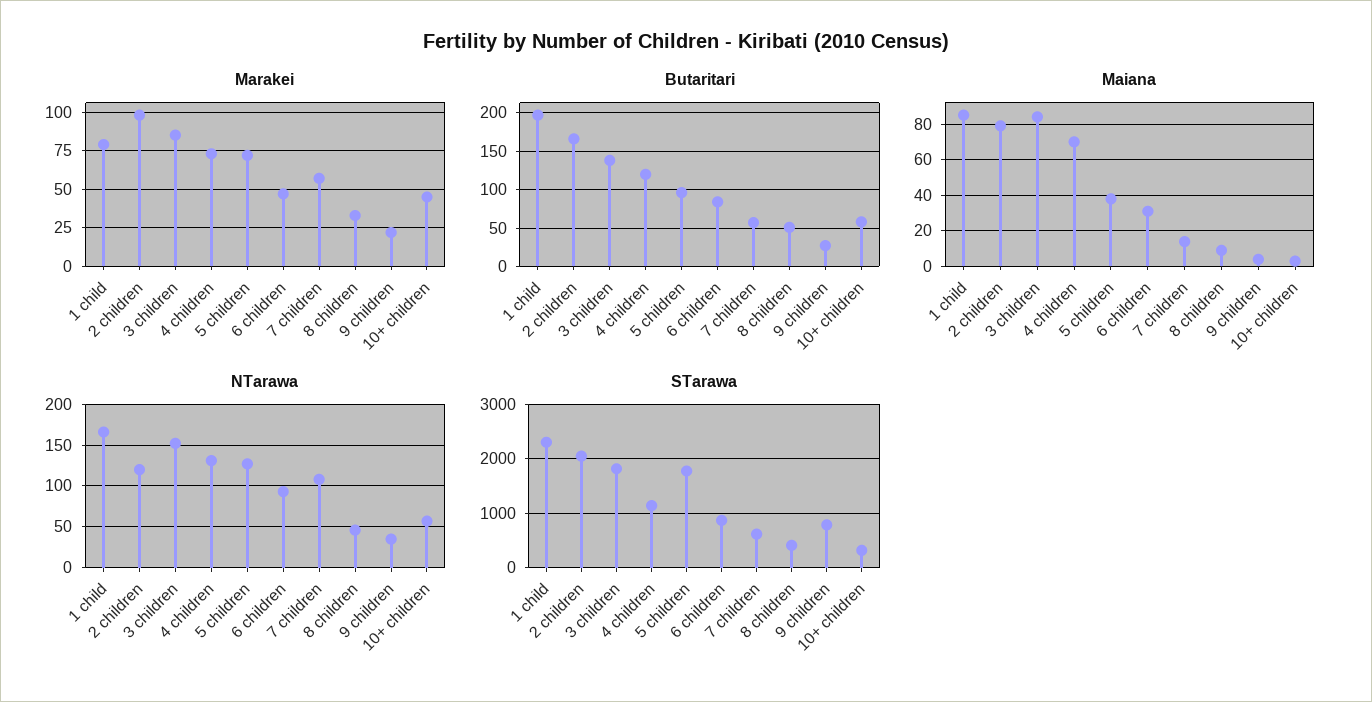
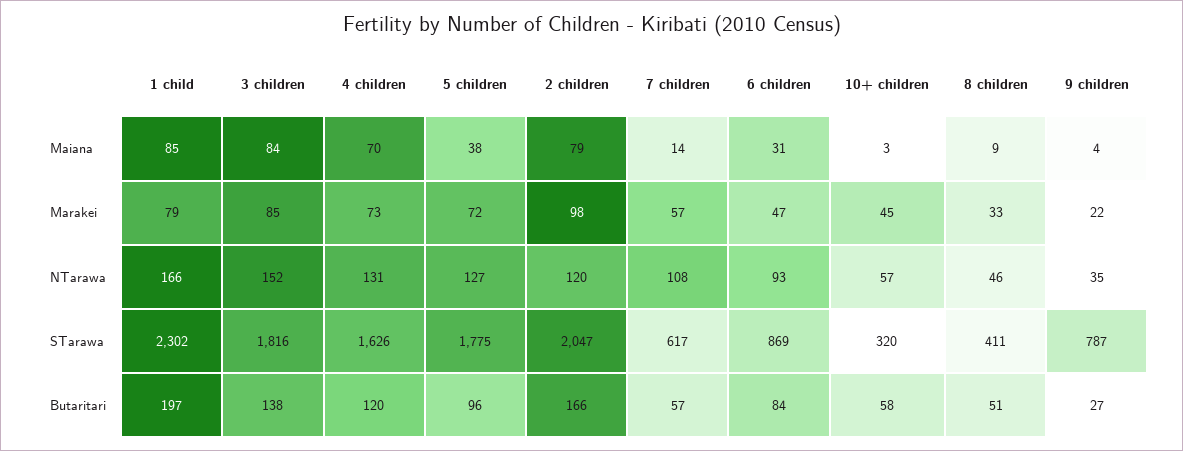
  {
    "Marakei": {
      "1 child": 79,
      "2 children": 98,
      "3 children": 85,
      "4 children": 73,
      "5 children": 72,
      "6 children": 47,
      "7 children": 57,
      "8 children": 33,
      "9 children": 22,
      "10+ children": 45
    },
    "Butaritari": {
      "1 child": 197,
      "2 children": 166,
      "3 children": 138,
      "4 children": 120,
      "5 children": 96,
      "6 children": 84,
      "7 children": 57,
      "8 children": 51,
      "9 children": 27,
      "10+ children": 58
    },
    "Maiana": {
      "1 child": 85,
      "2 children": 79,
      "3 children": 84,
      "4 children": 70,
      "5 children": 38,
      "6 children": 31,
      "7 children": 14,
      "8 children": 9,
      "9 children": 4,
      "10+ children": 3
    },
    "NTarawa": {
      "1 child": 166,
      "2 children": 120,
      "3 children": 152,
      "4 children": 131,
      "5 children": 127,
      "6 children": 93,
      "7 children": 108,
      "8 children": 46,
      "9 children": 35,
      "10+ children": 57
    },
    "STarawa": {
      "1 child": 2302,
      "2 children": 2047,
      "3 children": 1816,
-     "4 children": 1200,
+     "4 children": 1626,
      "5 children": 1775,
      "6 children": 869,
      "7 children": 617,
      "8 children": 411,
      "9 children": 787,
      "10+ children": 320
    }
  }

